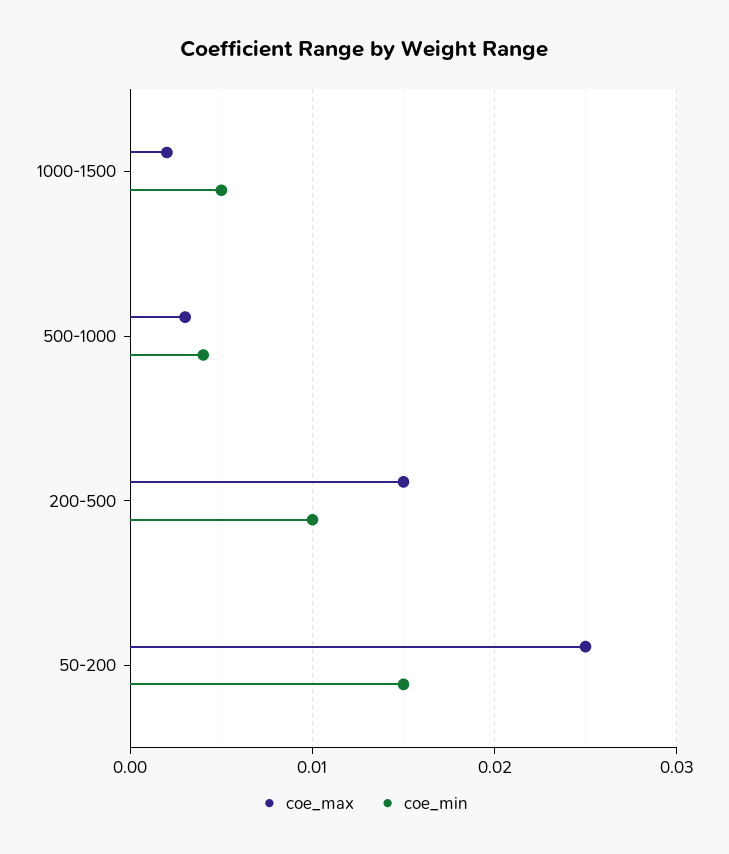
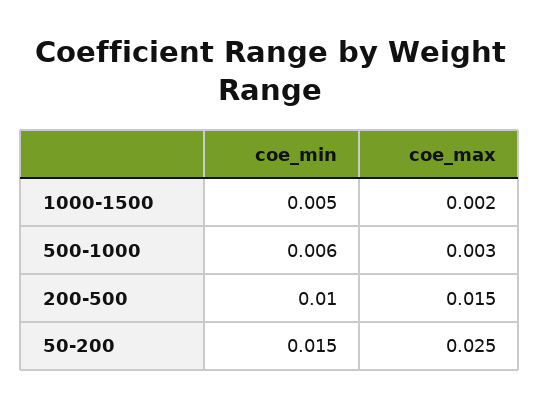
  {
    "coe_max": {
      "1000-1500": 0.002,
      "500-1000": 0.003,
      "200-500": 0.015,
      "50-200": 0.025
    },
    "coe_min": {
      "1000-1500": 0.005,
-     "500-1000": 0.004,
+     "500-1000": 0.006,
      "200-500": 0.01,
      "50-200": 0.015
    }
  }

